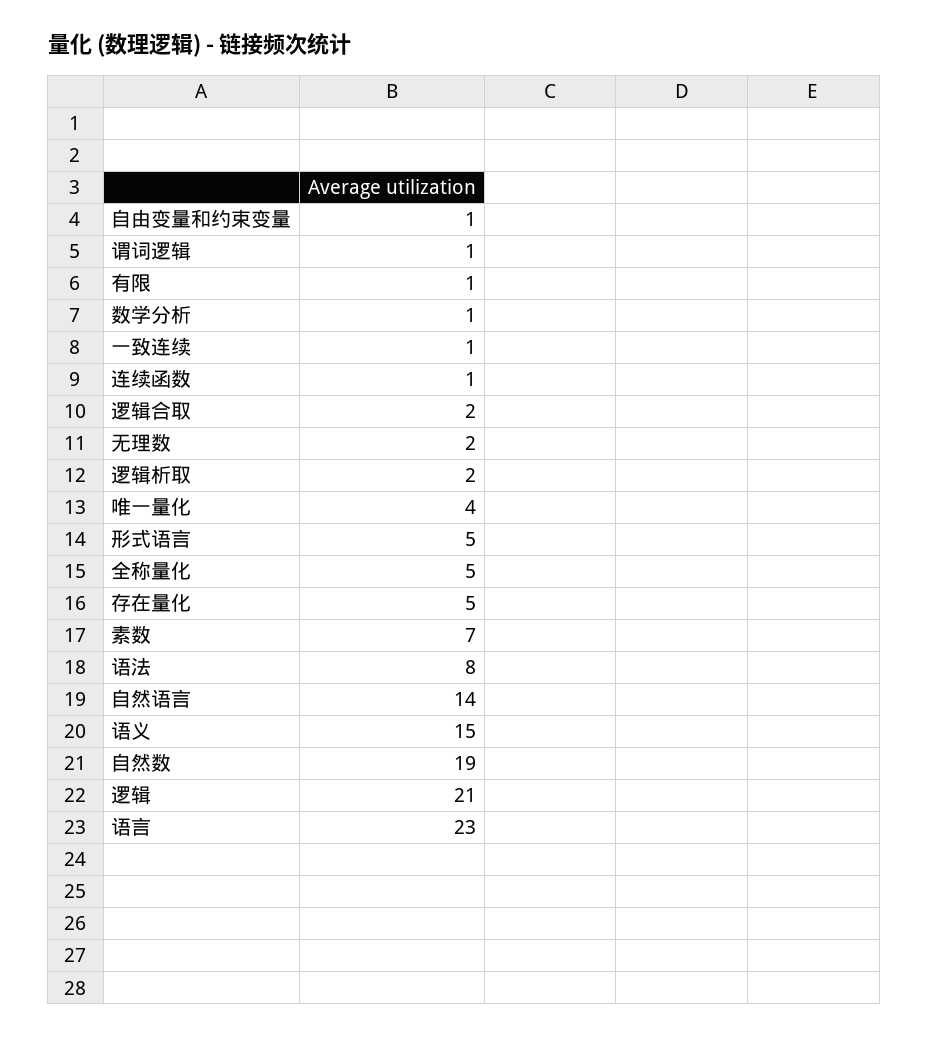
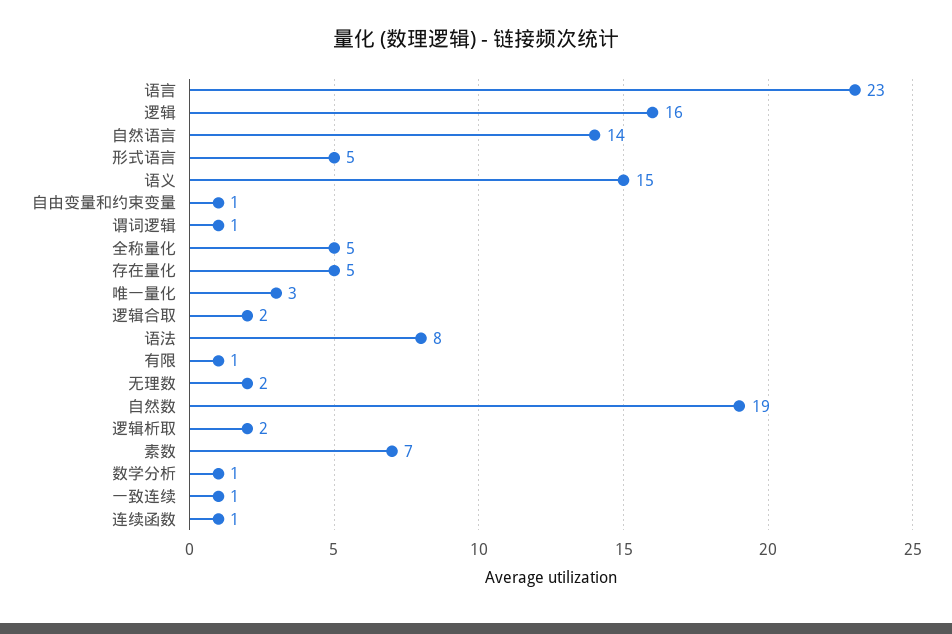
  {
    "自由变量和约束变量": 1,
    "谓词逻辑": 1,
    "有限": 1,
    "数学分析": 1,
    "一致连续": 1,
    "连续函数": 1,
    "逻辑合取": 2,
    "无理数": 2,
    "逻辑析取": 2,
-   "唯一量化": 4,
+   "唯一量化": 3,
    "形式语言": 5,
    "全称量化": 5,
    "存在量化": 5,
    "素数": 7,
    "语法": 8,
    "自然语言": 14,
    "语义": 15,
    "自然数": 19,
-   "逻辑": 21,
+   "逻辑": 16,
    "语言": 23
  }

